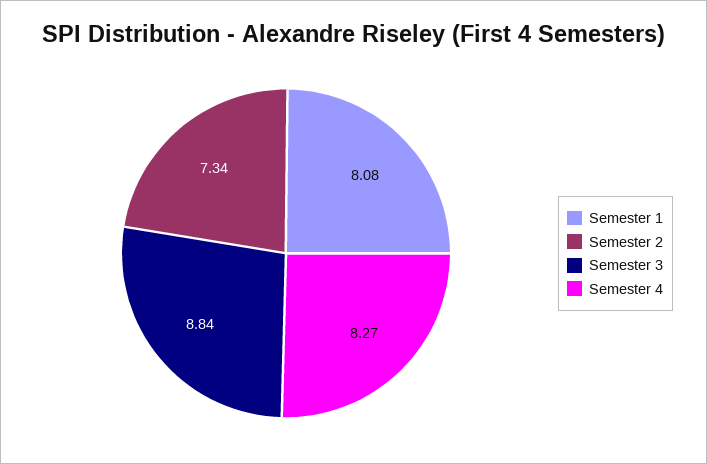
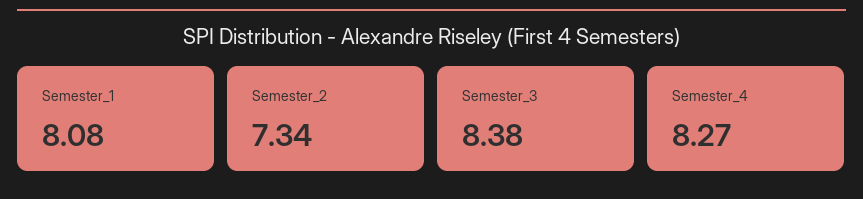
  {
    "Semester 1": 8.08,
    "Semester 2": 7.34,
-   "Semester 3": 8.84,
+   "Semester 3": 8.38,
    "Semester 4": 8.27
  }

